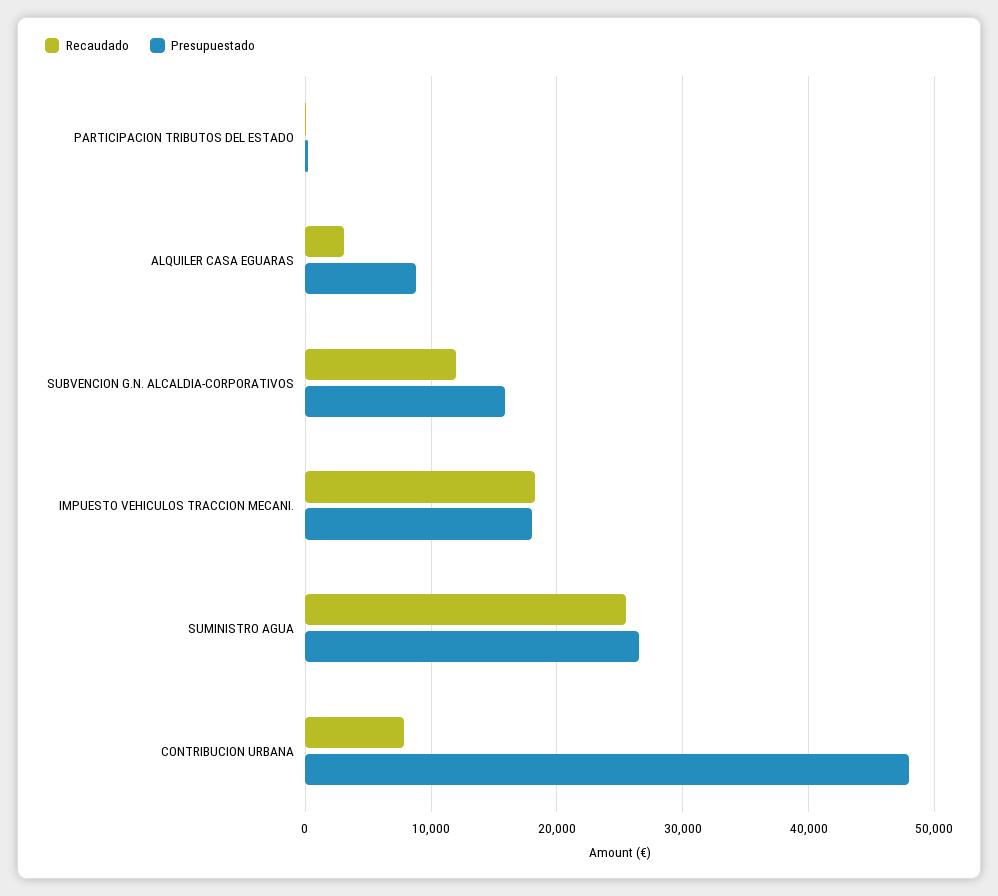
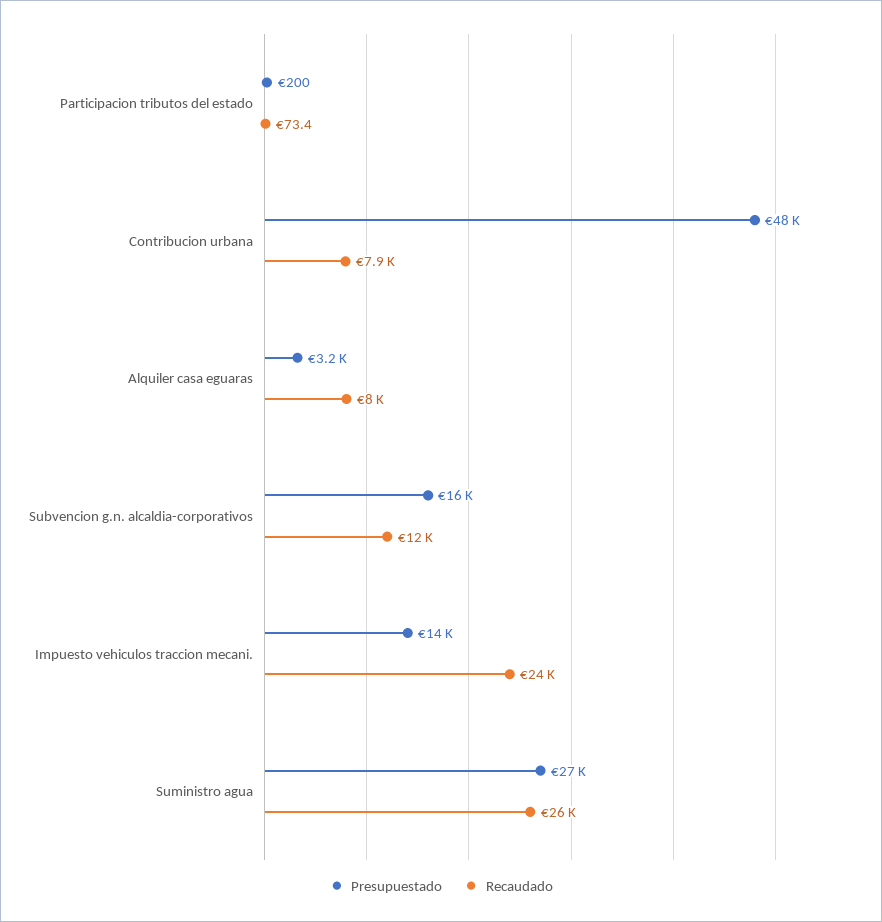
  {
    "Recaudado": {
      "PARTICIPACION TRIBUTOS DEL ESTADO": 73.4,
-     "ALQUILER CASA EGUARAS": 3000,
+     "ALQUILER CASA EGUARAS": 8000,
      "SUBVENCION G.N. ALCALDIA-CORPORATIVOS": 12000,
-     "IMPUESTO VEHICULOS TRACCION MECANI.": 18000,
+     "IMPUESTO VEHICULOS TRACCION MECANI.": 24000,
      "SUMINISTRO AGUA": 26000,
      "CONTRIBUCION URBANA": 7900
    },
    "Presupuestado": {
      "PARTICIPACION TRIBUTOS DEL ESTADO": 200,
-     "ALQUILER CASA EGUARAS": 9000,
+     "ALQUILER CASA EGUARAS": 3200,
      "SUBVENCION G.N. ALCALDIA-CORPORATIVOS": 16000,
-     "IMPUESTO VEHICULOS TRACCION MECANI.": 18000,
+     "IMPUESTO VEHICULOS TRACCION MECANI.": 14000,
      "SUMINISTRO AGUA": 27000,
      "CONTRIBUCION URBANA": 48000
    }
  }

